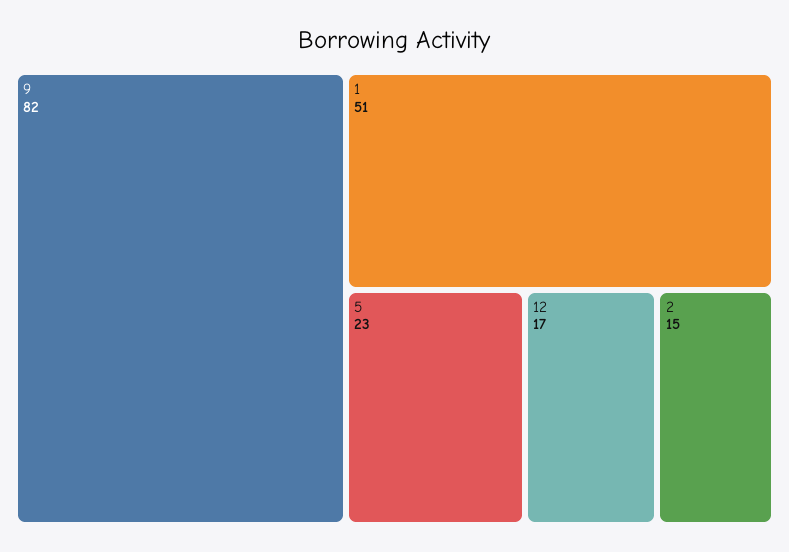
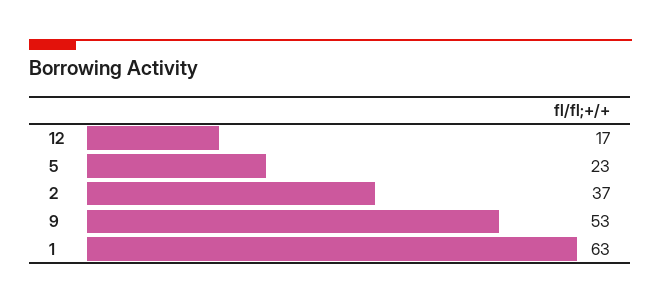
  {
-   "9": 82,
+   "9": 53,
-   "1": 51,
+   "1": 63,
    "5": 23,
    "12": 17,
-   "2": 15
+   "2": 37
  }

